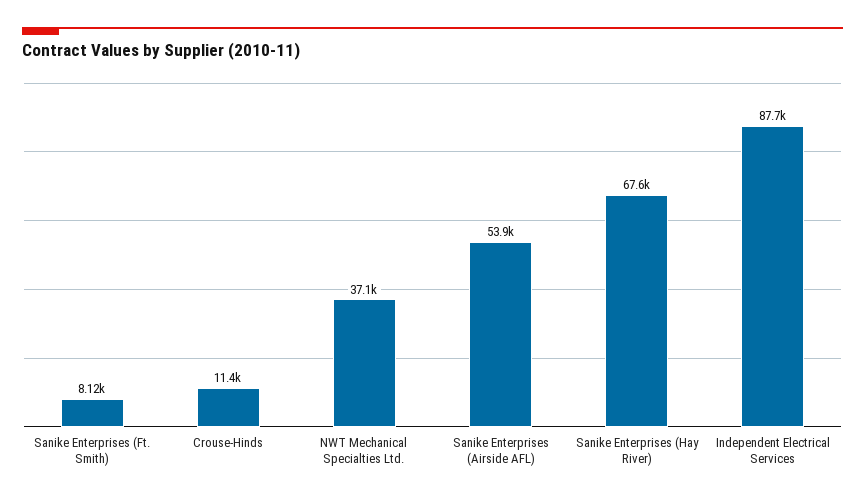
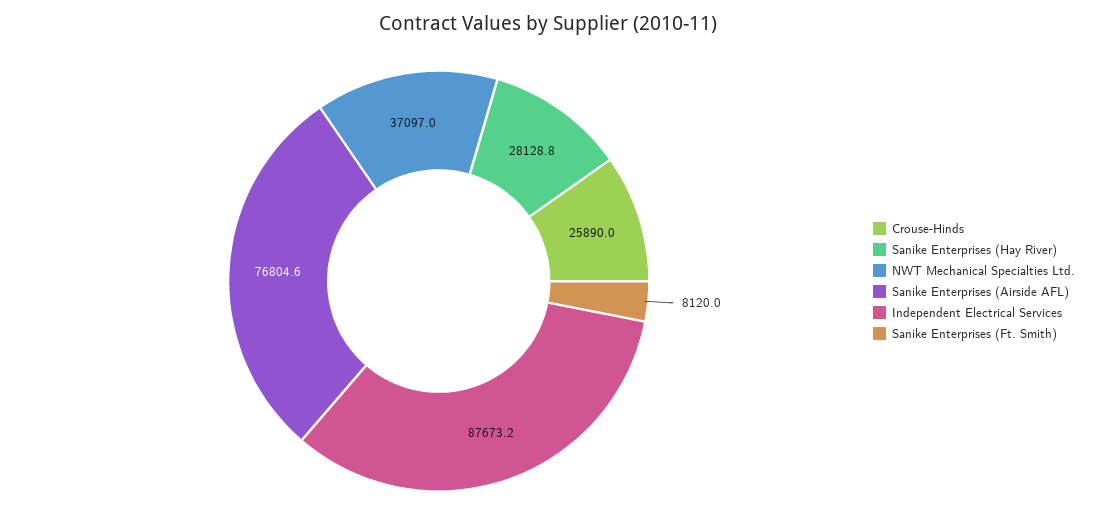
  {
    "Sanike Enterprises (Ft. Smith)": 8120,
-   "Crouse-Hinds": 11400,
+   "Crouse-Hinds": 25890,
    "NWT Mechanical Specialties Ltd.": 37097,
-   "Sanike Enterprises (Airside AFL)": 53900,
+   "Sanike Enterprises (Airside AFL)": 76804.6,
-   "Sanike Enterprises (Hay River)": 67600,
+   "Sanike Enterprises (Hay River)": 28128.8,
    "Independent Electrical Services": 87673.2
  }

